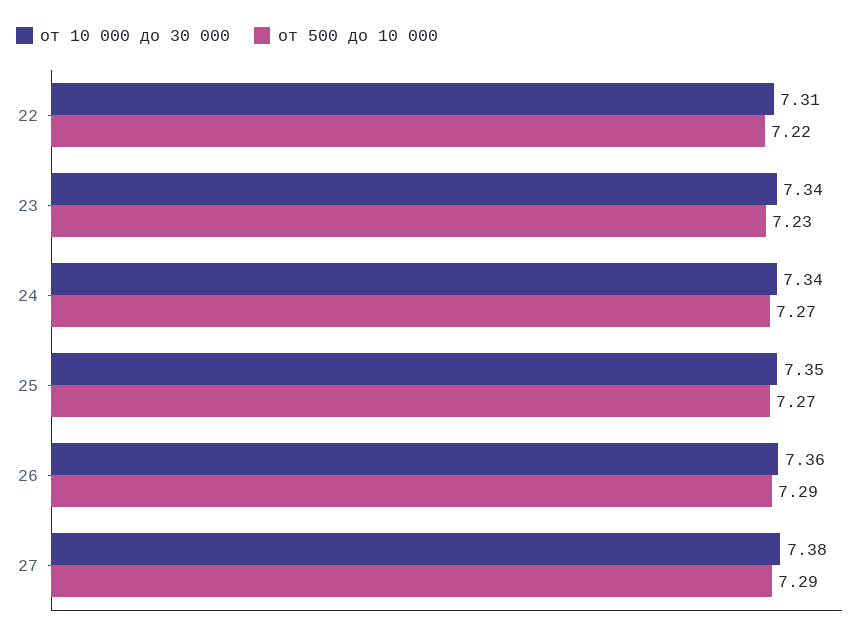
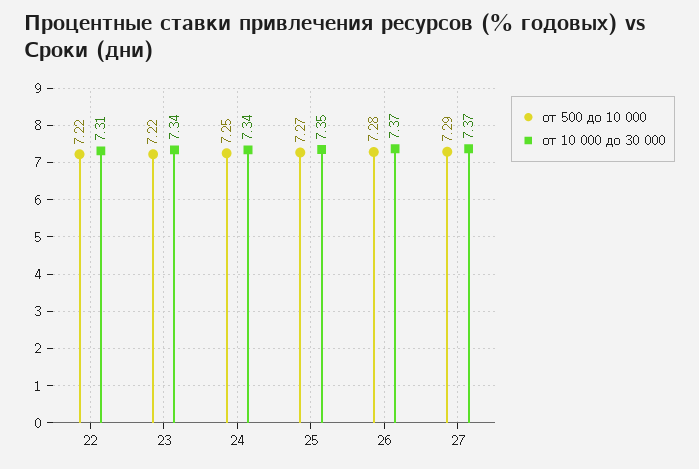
  {
    "от 10 000 до 30 000": {
      "22": 7.31,
      "23": 7.34,
      "24": 7.34,
      "25": 7.35,
-     "26": 7.36,
+     "26": 7.37,
-     "27": 7.38
+     "27": 7.37
    },
    "от 500 до 10 000": {
      "22": 7.22,
-     "23": 7.23,
+     "23": 7.22,
-     "24": 7.27,
+     "24": 7.25,
      "25": 7.27,
-     "26": 7.29,
+     "26": 7.28,
      "27": 7.29
    }
  }

